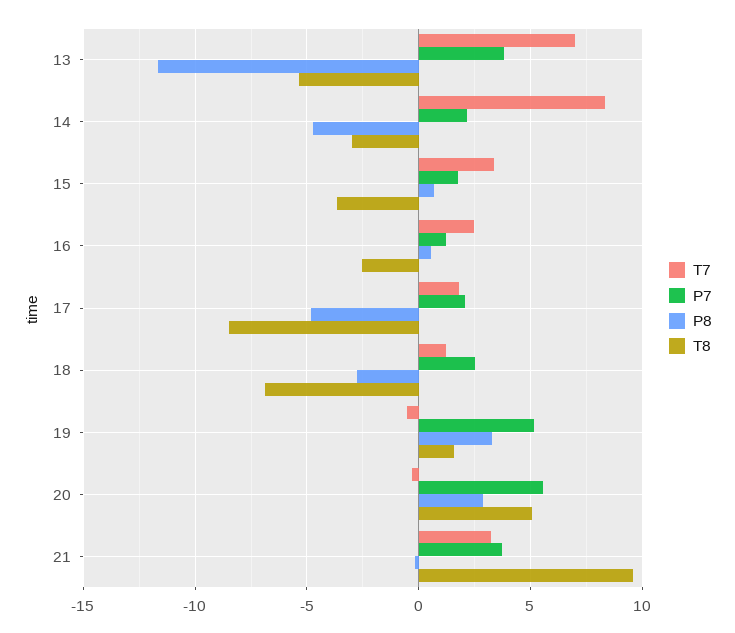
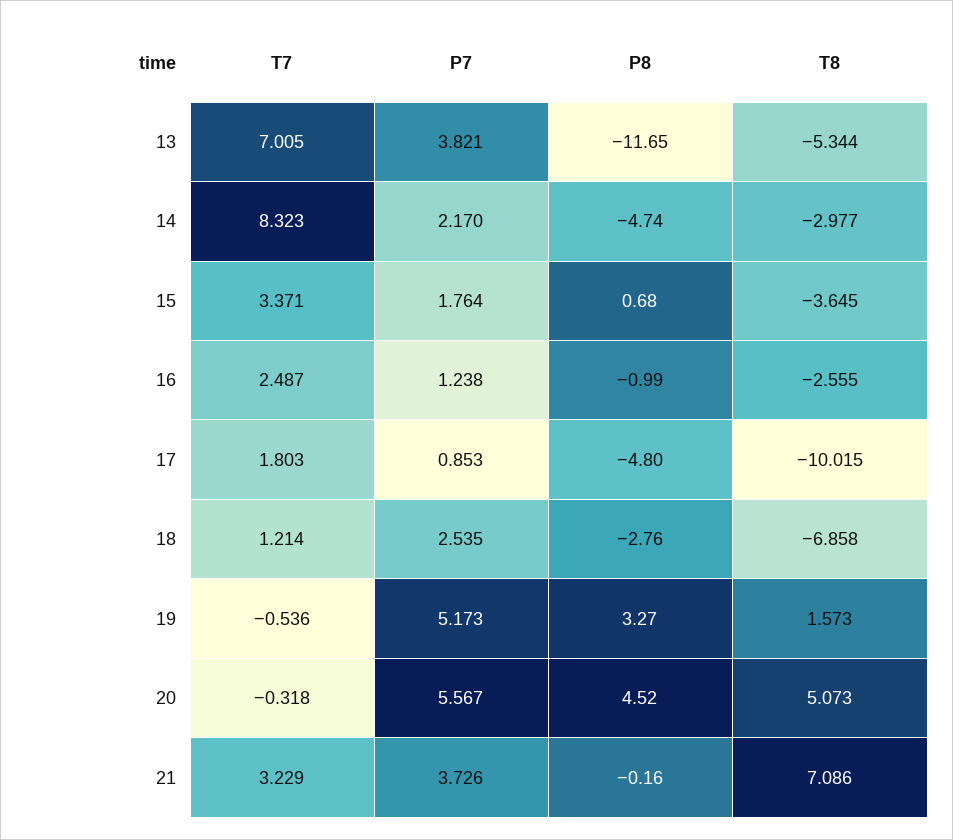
  {
    "T7": {
      "13": 7.005,
      "14": 8.323,
      "15": 3.371,
      "16": 2.487,
      "17": 1.803,
      "18": 1.214,
      "19": -0.536,
      "20": -0.318,
      "21": 3.229
    },
    "P7": {
      "13": 3.821,
      "14": 2.17,
      "15": 1.764,
      "16": 1.238,
-     "17": 2,
+     "17": 0.853,
      "18": 2.535,
      "19": 5.173,
      "20": 5.567,
      "21": 3.726
    },
    "P8": {
      "13": -11.65,
      "14": -4.74,
      "15": 0.68,
-     "16": 0.5,
+     "16": -0.99,
      "17": -4.8,
      "18": -2.76,
      "19": 3.27,
-     "20": 3,
+     "20": 4.52,
      "21": -0.16
    },
    "T8": {
      "13": -5.344,
      "14": -2.977,
      "15": -3.645,
      "16": -2.555,
-     "17": -8.5,
+     "17": -10.015,
      "18": -6.858,
      "19": 1.573,
      "20": 5.073,
-     "21": 9.5
+     "21": 7.086
    }
  }

